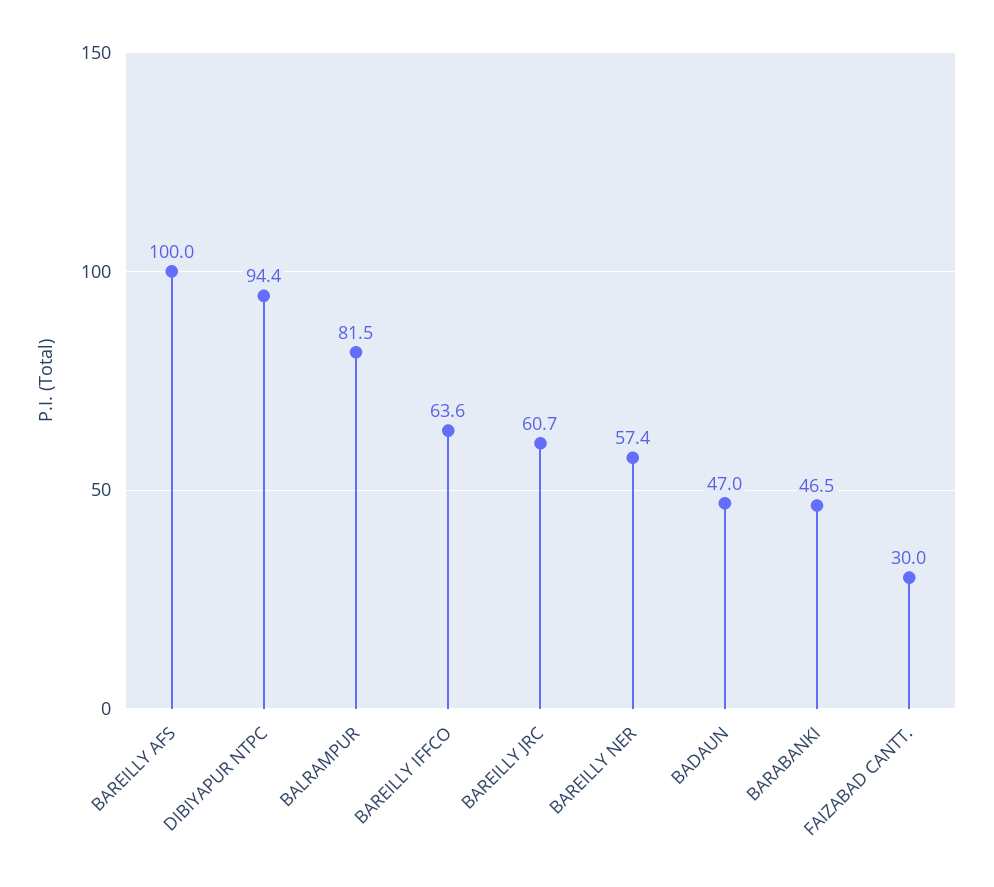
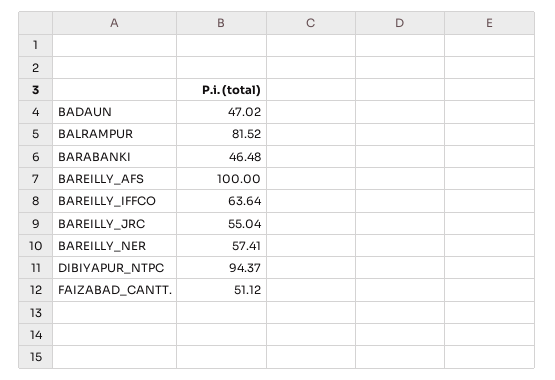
  {
    "BAREILLY AFS": 100,
    "DIBIYAPUR NTPC": 94.37,
    "BALRAMPUR": 81.52,
    "BAREILLY IFFCO": 63.64,
-   "BAREILLY JRC": 60.7,
+   "BAREILLY JRC": 55.04,
    "BAREILLY NER": 57.41,
    "BADAUN": 47.02,
    "BARABANKI": 46.48,
-   "FAIZABAD CANTT.": 30
+   "FAIZABAD CANTT.": 51.12
  }

